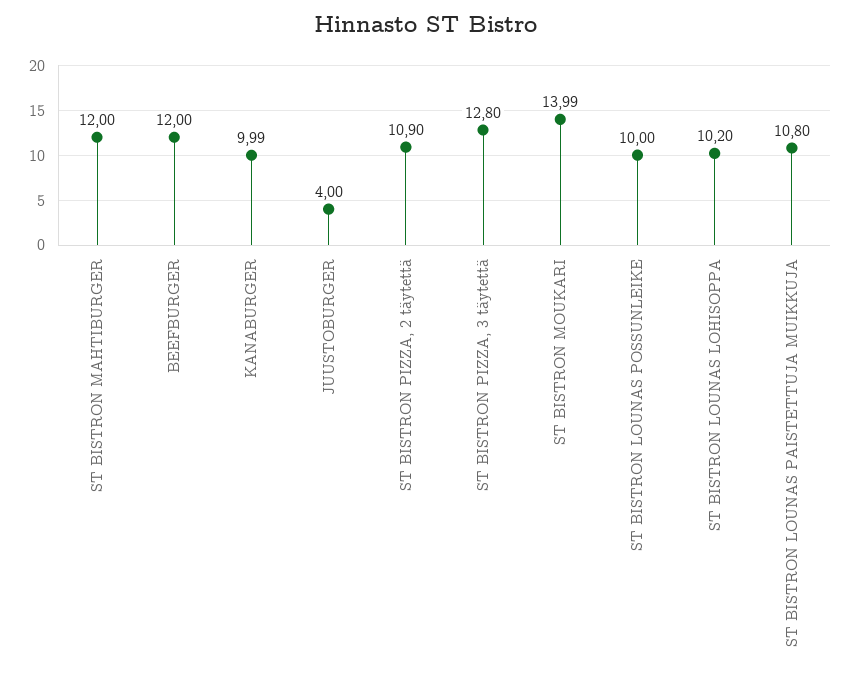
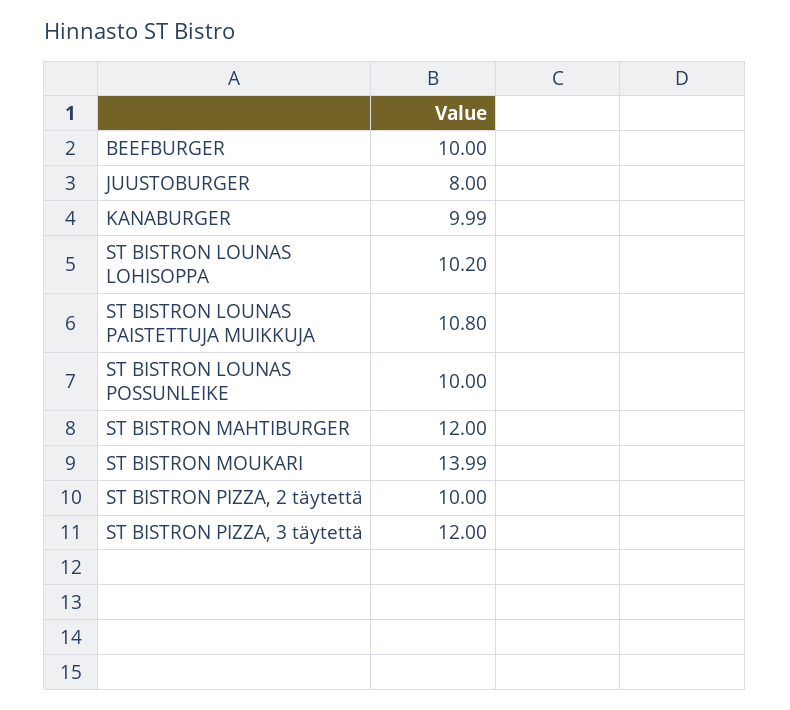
  {
    "ST BISTRON MAHTIBURGER": 12,
-   "BEEFBURGER": 12,
+   "BEEFBURGER": 10,
    "KANABURGER": 9.99,
-   "JUUSTOBURGER": 4,
+   "JUUSTOBURGER": 8,
-   "ST BISTRON PIZZA, 2 täytettä": 10.9,
+   "ST BISTRON PIZZA, 2 täytettä": 10,
-   "ST BISTRON PIZZA, 3 täytettä": 12.8,
+   "ST BISTRON PIZZA, 3 täytettä": 12,
    "ST BISTRON MOUKARI": 13.99,
    "ST BISTRON LOUNAS POSSUNLEIKE": 10,
    "ST BISTRON LOUNAS LOHISOPPA": 10.2,
    "ST BISTRON LOUNAS PAISTETTUJA MUIKKUJA": 10.8
  }

